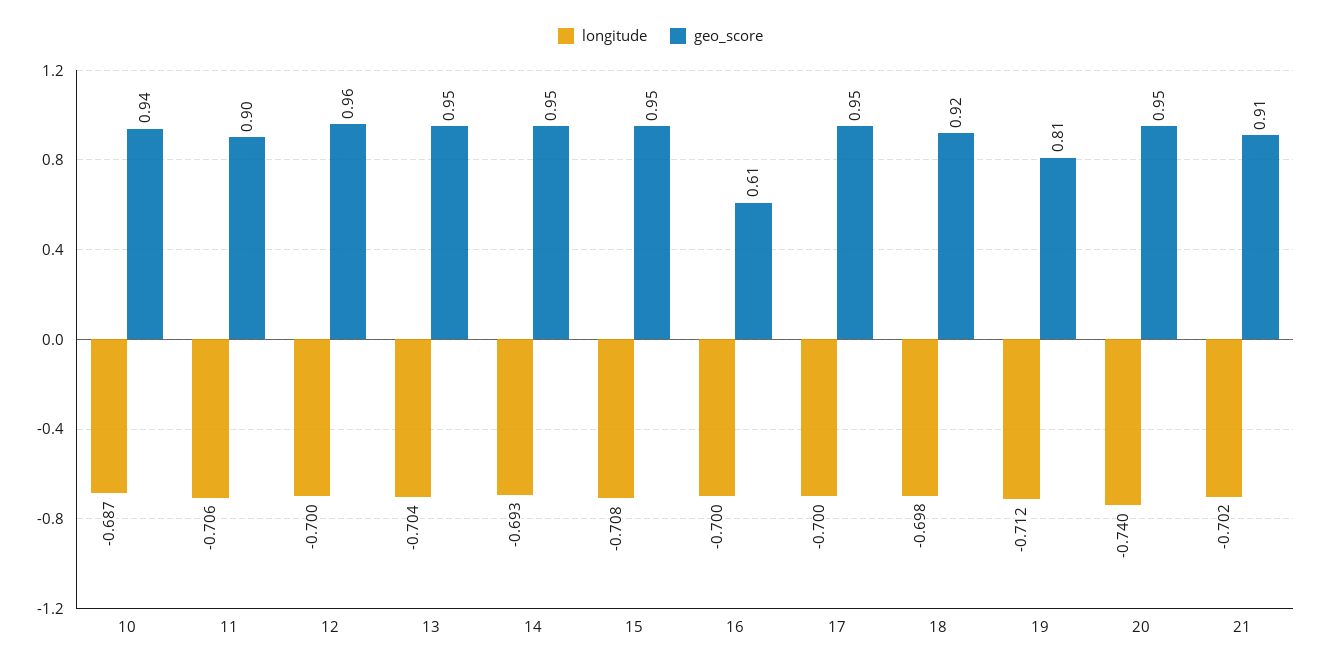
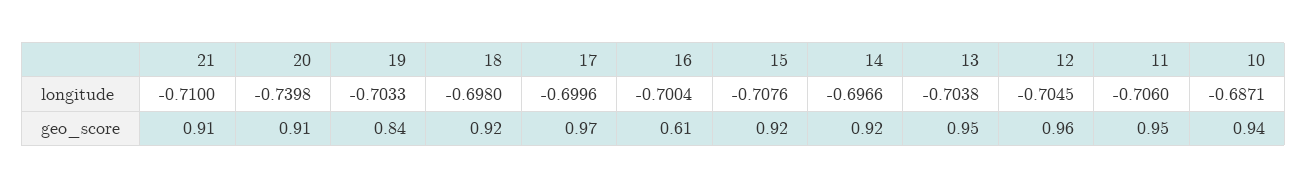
  {
    "longitude": {
      "10": -0.6871,
      "11": -0.706,
-     "12": -0.7,
+     "12": -0.7045,
      "13": -0.7038,
-     "14": -0.693,
+     "14": -0.6966,
      "15": -0.7076,
      "16": -0.7004,
      "17": -0.6996,
      "18": -0.698,
-     "19": -0.712,
+     "19": -0.7033,
      "20": -0.7398,
-     "21": -0.702
+     "21": -0.71
    },
    "geo_score": {
      "10": 0.94,
-     "11": 0.9,
+     "11": 0.95,
      "12": 0.96,
      "13": 0.95,
-     "14": 0.95,
+     "14": 0.92,
-     "15": 0.95,
+     "15": 0.92,
      "16": 0.61,
-     "17": 0.95,
+     "17": 0.97,
      "18": 0.92,
-     "19": 0.81,
+     "19": 0.84,
-     "20": 0.95,
+     "20": 0.91,
      "21": 0.91
    }
  }

